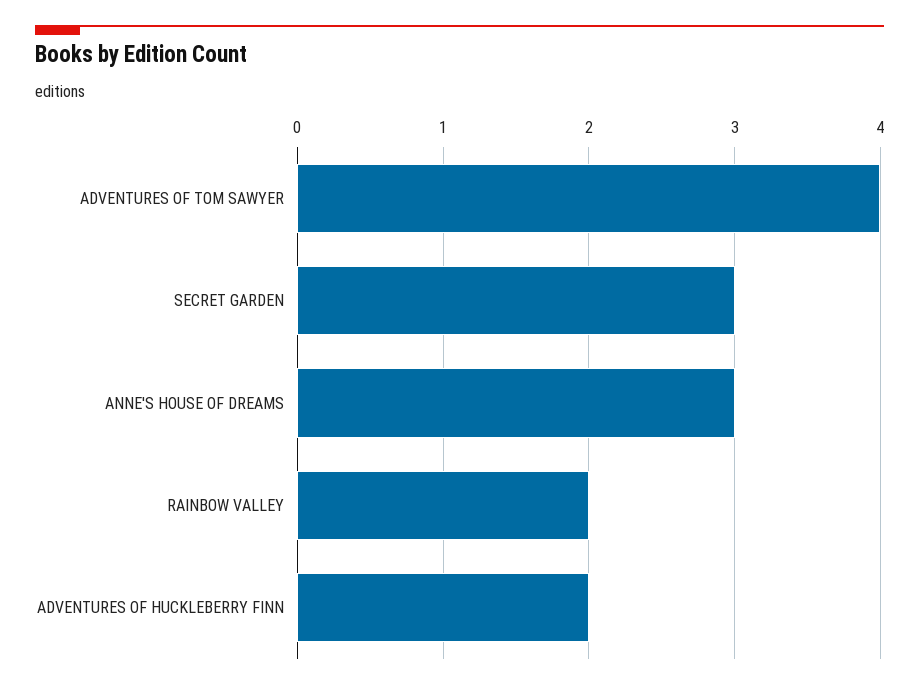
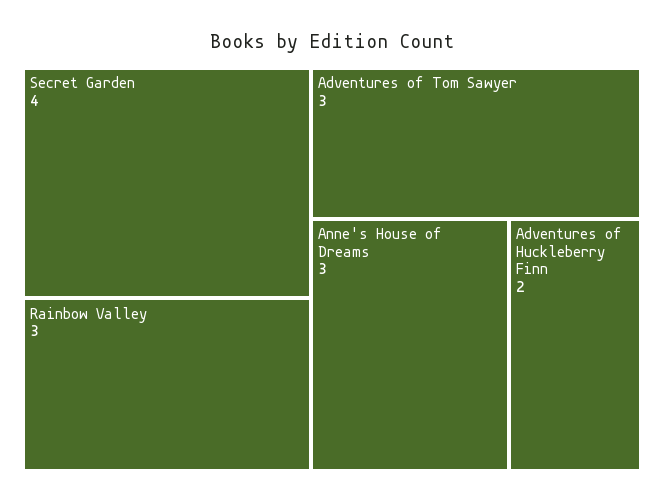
  {
-   "ADVENTURES OF TOM SAWYER": 4,
+   "ADVENTURES OF TOM SAWYER": 3,
-   "SECRET GARDEN": 3,
+   "SECRET GARDEN": 4,
    "ANNE'S HOUSE OF DREAMS": 3,
-   "RAINBOW VALLEY": 2,
+   "RAINBOW VALLEY": 3,
    "ADVENTURES OF HUCKLEBERRY FINN": 2
  }

